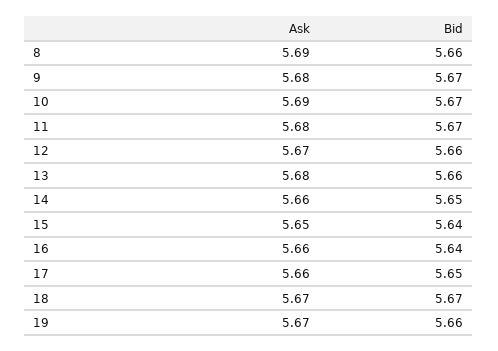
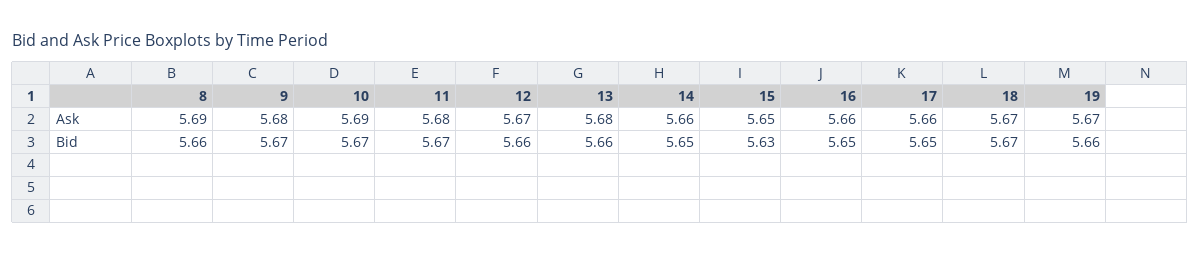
  {
    "Ask": {
      "8": 5.69,
      "9": 5.68,
      "10": 5.69,
      "11": 5.68,
      "12": 5.67,
      "13": 5.68,
      "14": 5.66,
      "15": 5.65,
      "16": 5.66,
      "17": 5.66,
      "18": 5.67,
      "19": 5.67
    },
    "Bid": {
      "8": 5.66,
      "9": 5.67,
      "10": 5.67,
      "11": 5.67,
      "12": 5.66,
      "13": 5.66,
      "14": 5.65,
-     "15": 5.64,
+     "15": 5.63,
-     "16": 5.64,
+     "16": 5.65,
      "17": 5.65,
      "18": 5.67,
      "19": 5.66
    }
  }

